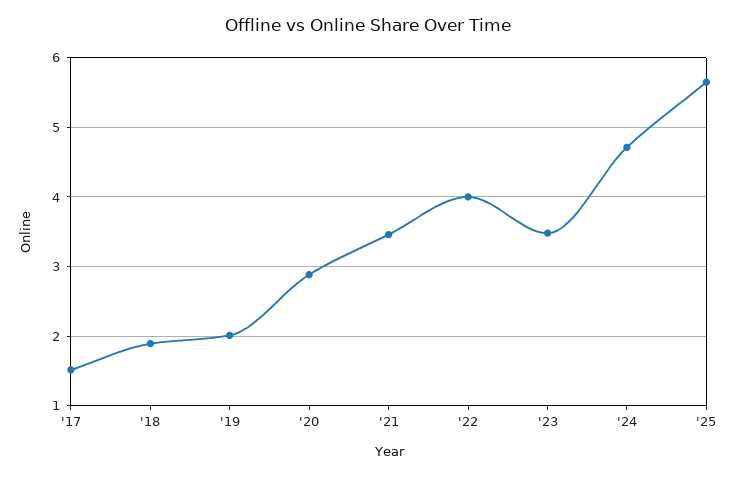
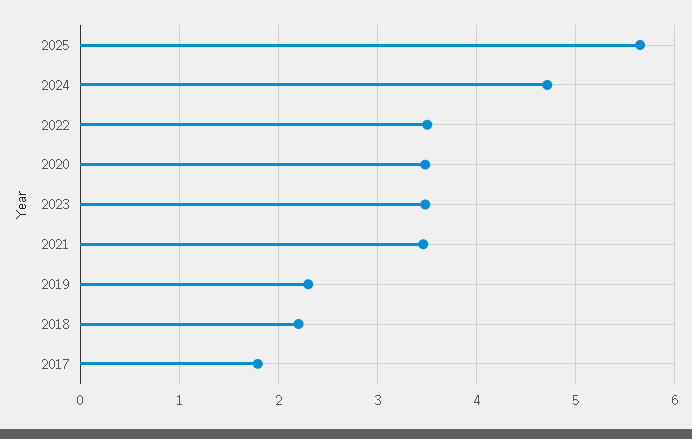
  {
-   "'17": 1.5,
+   "'17": 1.8,
-   "'18": 1.9,
+   "'18": 2.2,
-   "'19": 2,
+   "'19": 2.3,
-   "'20": 2.9,
+   "'20": 3.5,
    "'21": 3.5,
-   "'22": 4,
+   "'22": 3.5,
    "'23": 3.5,
    "'24": 4.7,
    "'25": 5.6
  }

